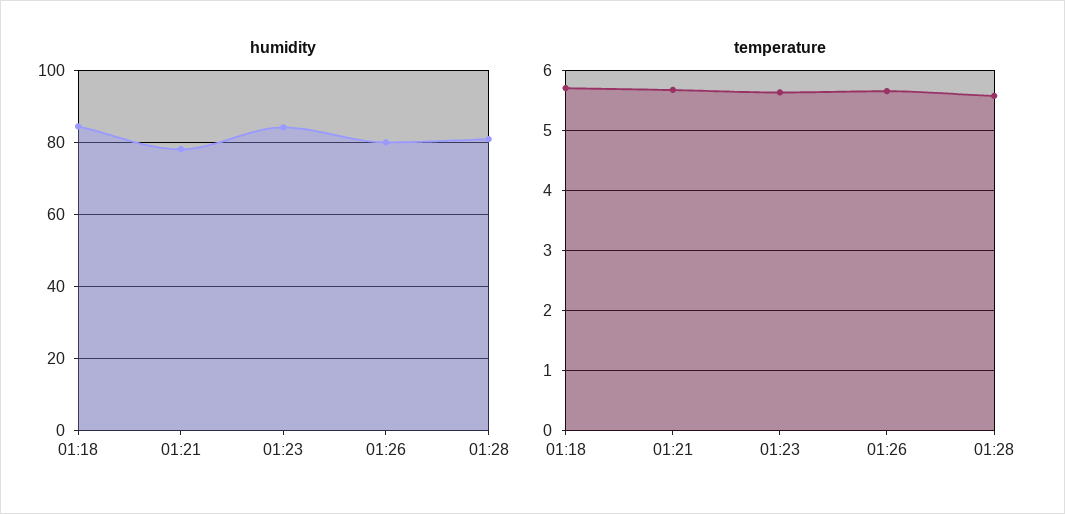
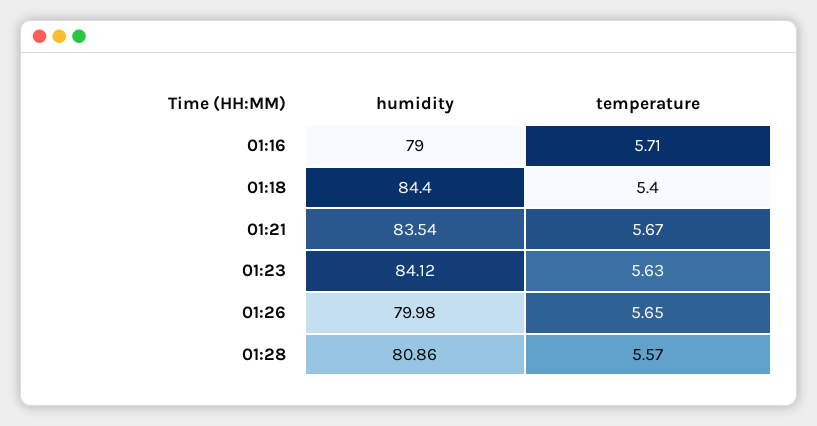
  {
    "humidity": {
      "01:18": 84.4,
-     "01:21": 78,
+     "01:21": 83.54,
      "01:23": 84.12,
      "01:26": 79.98,
-     "01:28": 80.86
+     "01:28": 80.86,
+     "01:16": 79
    },
    "temperature": {
-     "01:18": 5.7,
+     "01:18": 5.4,
      "01:21": 5.67,
      "01:23": 5.63,
      "01:26": 5.65,
-     "01:28": 5.57
+     "01:28": 5.57,
+     "01:16": 5.71
    }
  }

